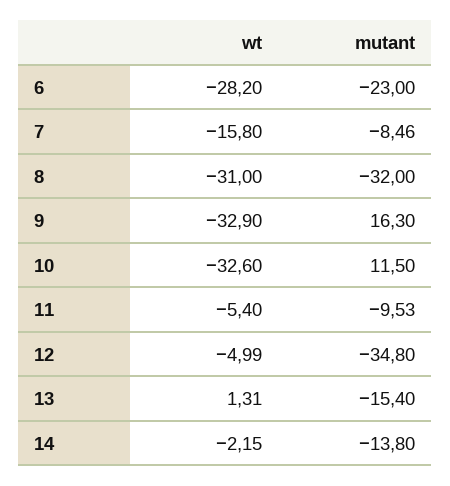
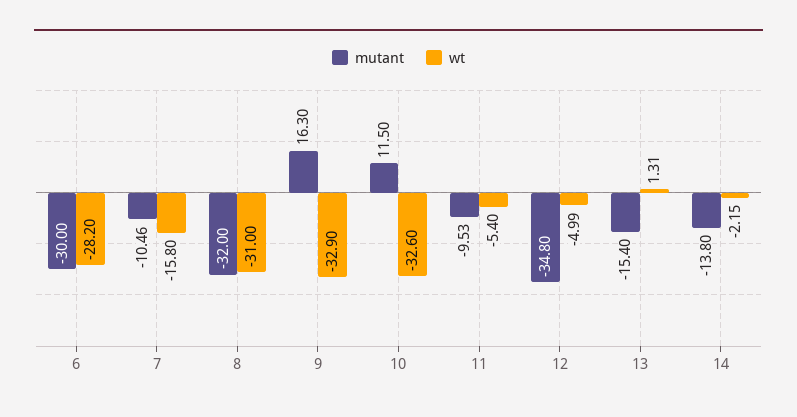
  {
    "wt": {
      "6": -28.2,
      "7": -15.8,
      "8": -31,
      "9": -32.9,
      "10": -32.6,
      "11": -5.4,
      "12": -4.99,
      "13": 1.31,
      "14": -2.15
    },
    "mutant": {
-     "6": -23,
+     "6": -30,
-     "7": -8.46,
+     "7": -10.46,
      "8": -32,
      "9": 16.3,
      "10": 11.5,
      "11": -9.53,
      "12": -34.8,
      "13": -15.4,
      "14": -13.8
    }
  }

